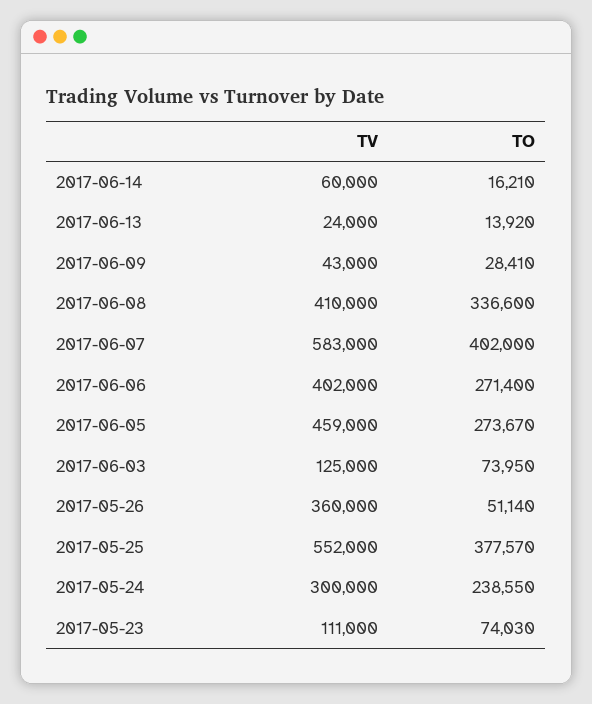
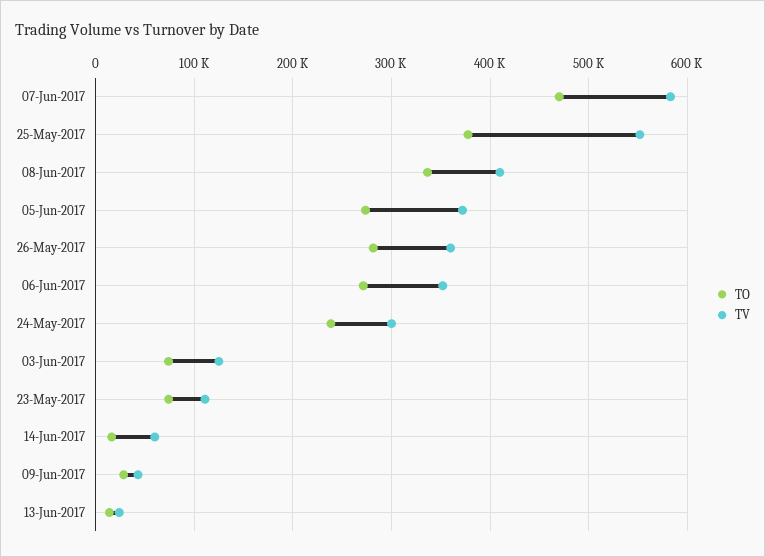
  {
    "TV": {
      "2017-06-14": 60000,
      "2017-06-13": 24000,
      "2017-06-09": 43000,
      "2017-06-08": 410000,
      "2017-06-07": 583000,
-     "2017-06-06": 402000,
+     "2017-06-06": 350000,
-     "2017-06-05": 459000,
+     "2017-06-05": 370000,
      "2017-06-03": 125000,
      "2017-05-26": 360000,
      "2017-05-25": 552000,
      "2017-05-24": 300000,
      "2017-05-23": 111000
    },
    "TO": {
      "2017-06-14": 16210,
      "2017-06-13": 13920,
      "2017-06-09": 28410,
      "2017-06-08": 336600,
-     "2017-06-07": 402000,
+     "2017-06-07": 470000,
      "2017-06-06": 271400,
      "2017-06-05": 273670,
      "2017-06-03": 73950,
-     "2017-05-26": 51140,
+     "2017-05-26": 280000,
      "2017-05-25": 377570,
      "2017-05-24": 238550,
      "2017-05-23": 74030
    }
  }

